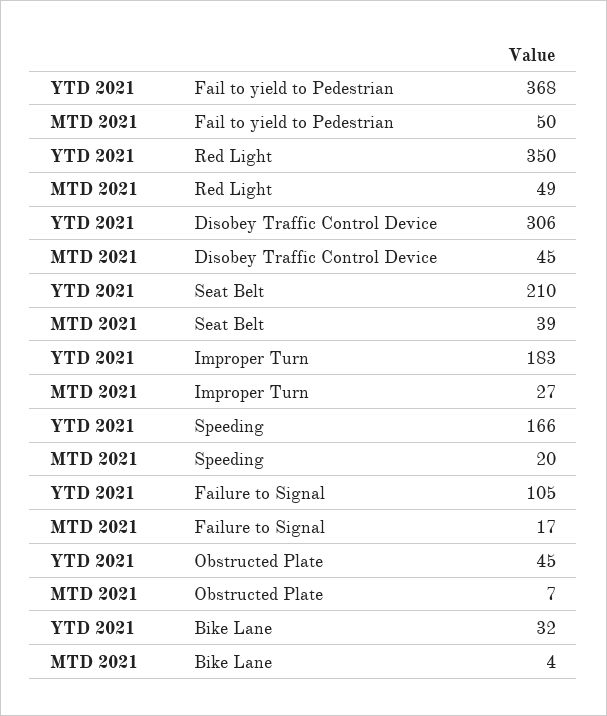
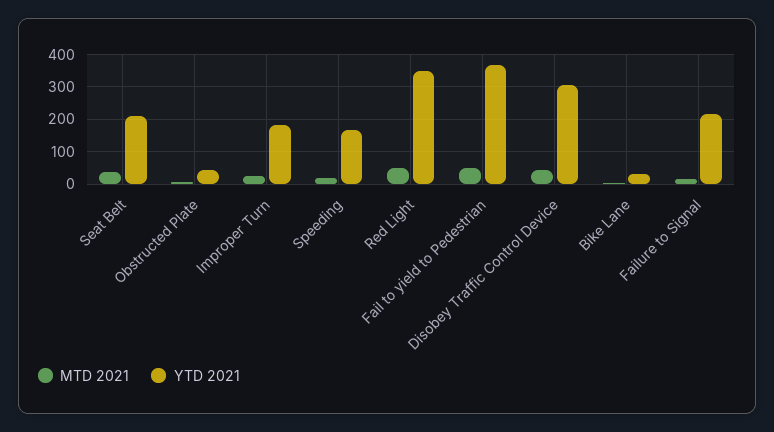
  {
    "YTD 2021": {
      "Fail to yield to Pedestrian": 368,
      "Red Light": 350,
      "Disobey Traffic Control Device": 306,
      "Seat Belt": 210,
      "Improper Turn": 183,
      "Speeding": 166,
-     "Failure to Signal": 105,
+     "Failure to Signal": 220,
      "Obstructed Plate": 45,
      "Bike Lane": 32
    },
    "MTD 2021": {
      "Fail to yield to Pedestrian": 50,
      "Red Light": 49,
      "Disobey Traffic Control Device": 45,
      "Seat Belt": 39,
      "Improper Turn": 27,
      "Speeding": 20,
      "Failure to Signal": 17,
      "Obstructed Plate": 7,
      "Bike Lane": 4
    }
  }

